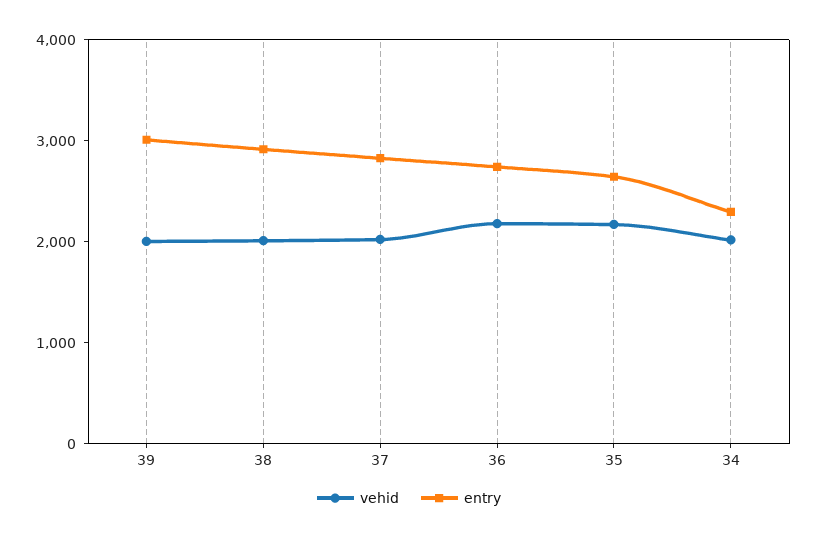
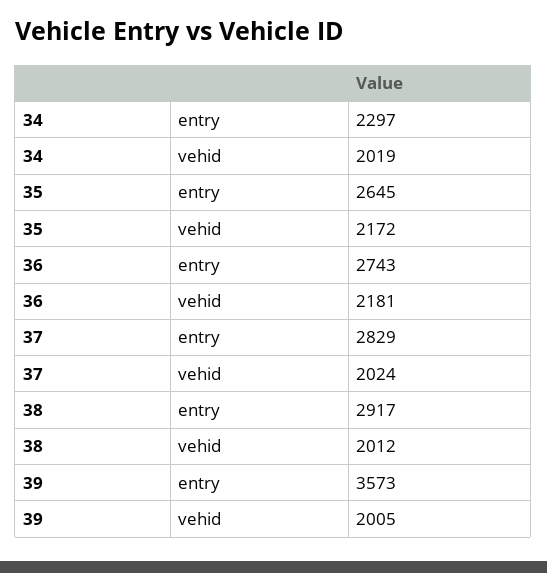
  {
    "vehid": {
      "39": 2005,
      "38": 2012,
      "37": 2024,
      "36": 2181,
      "35": 2172,
      "34": 2019
    },
    "entry": {
-     "39": 3000,
+     "39": 3573,
      "38": 2917,
      "37": 2829,
      "36": 2743,
      "35": 2645,
      "34": 2297
    }
  }

